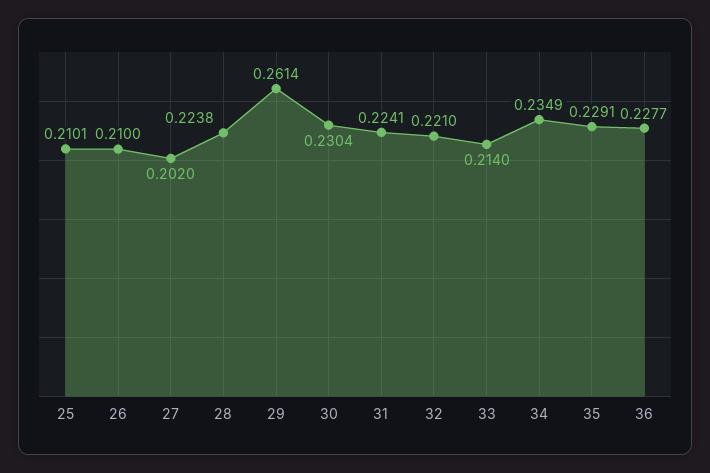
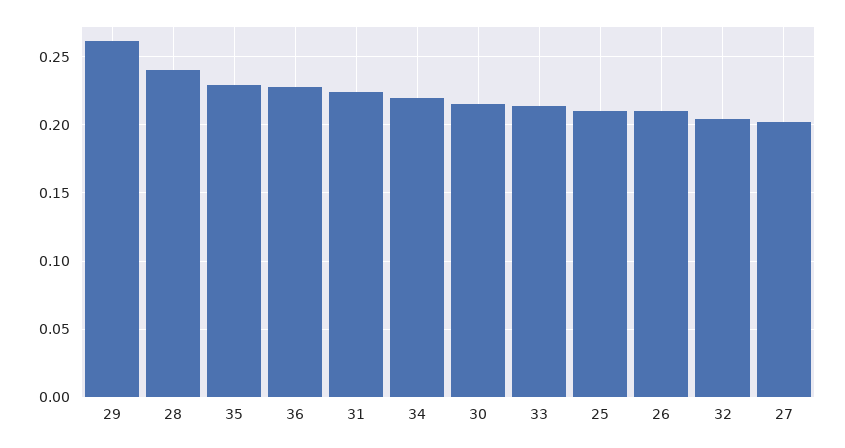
  {
    "25": 0.2101,
    "26": 0.21,
    "27": 0.202,
-   "28": 0.2238,
+   "28": 0.24,
    "29": 0.2614,
-   "30": 0.2304,
+   "30": 0.215,
    "31": 0.2241,
-   "32": 0.221,
+   "32": 0.205,
    "33": 0.214,
-   "34": 0.2349,
+   "34": 0.22,
    "35": 0.2291,
    "36": 0.2277
  }

